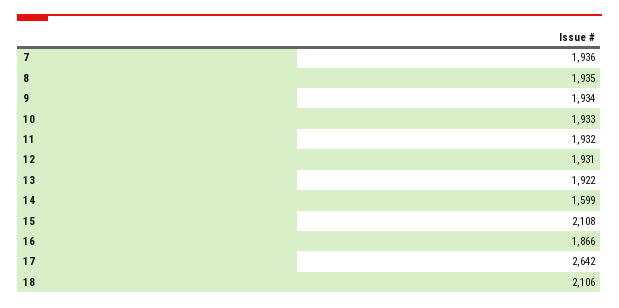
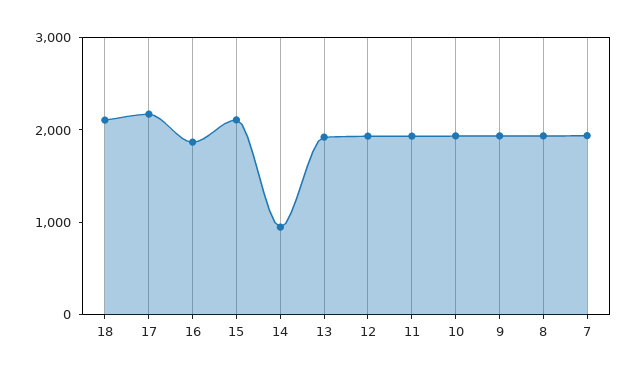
  {
    "7": 1936,
    "8": 1935,
    "9": 1934,
    "10": 1933,
    "11": 1932,
    "12": 1931,
    "13": 1922,
-   "14": 1599,
+   "14": 1000,
    "15": 2108,
    "16": 1866,
-   "17": 2642,
+   "17": 2200,
    "18": 2106
  }

